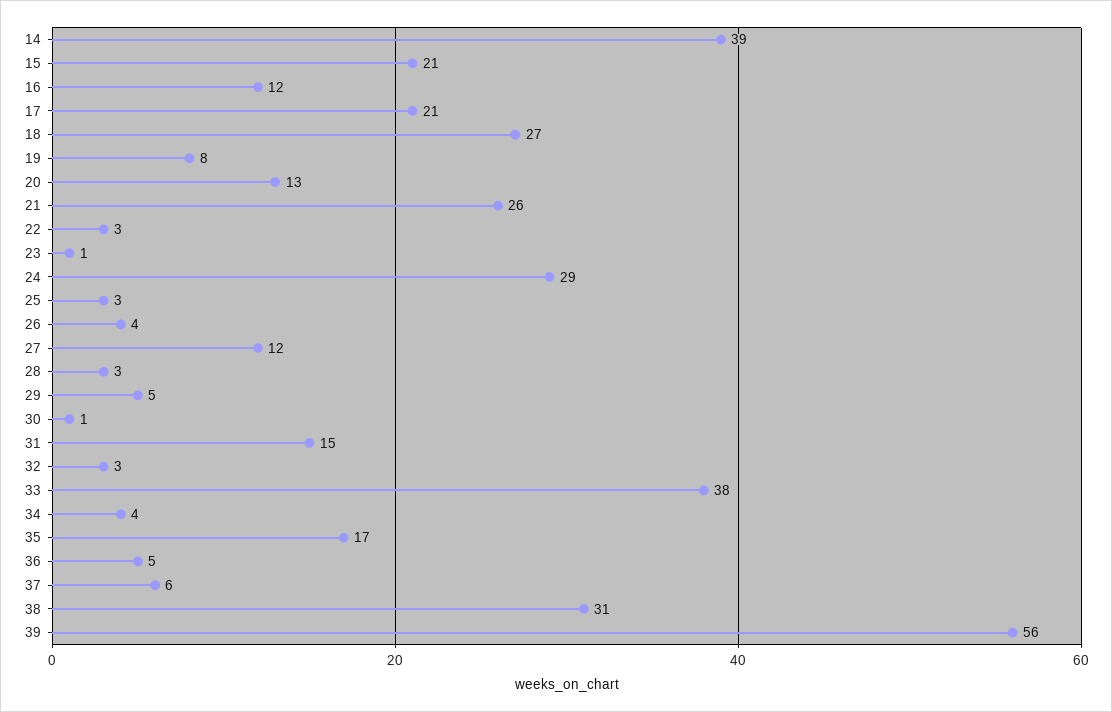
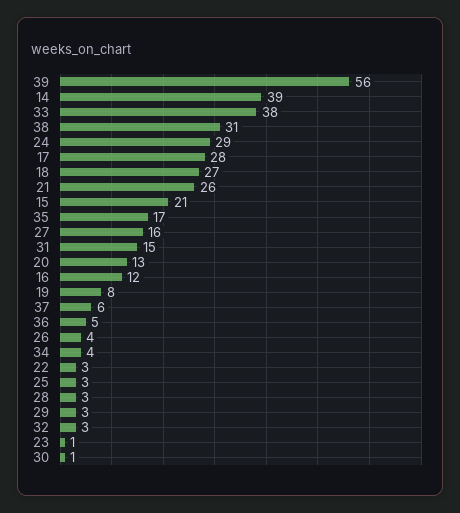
  {
    "14": 39,
    "15": 21,
    "16": 12,
-   "17": 21,
+   "17": 28,
    "18": 27,
    "19": 8,
    "20": 13,
    "21": 26,
    "22": 3,
    "23": 1,
    "24": 29,
    "25": 3,
    "26": 4,
-   "27": 12,
+   "27": 16,
    "28": 3,
-   "29": 5,
+   "29": 3,
    "30": 1,
    "31": 15,
    "32": 3,
    "33": 38,
    "34": 4,
    "35": 17,
    "36": 5,
    "37": 6,
    "38": 31,
    "39": 56
  }

